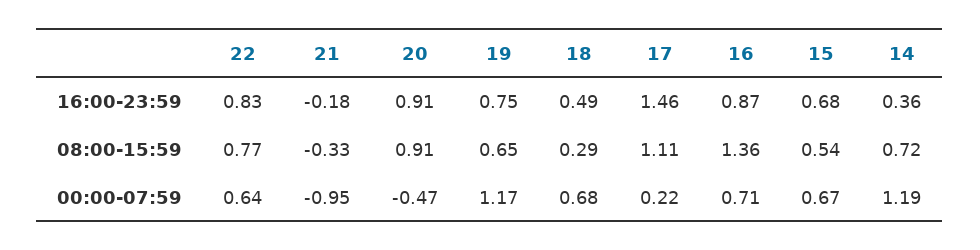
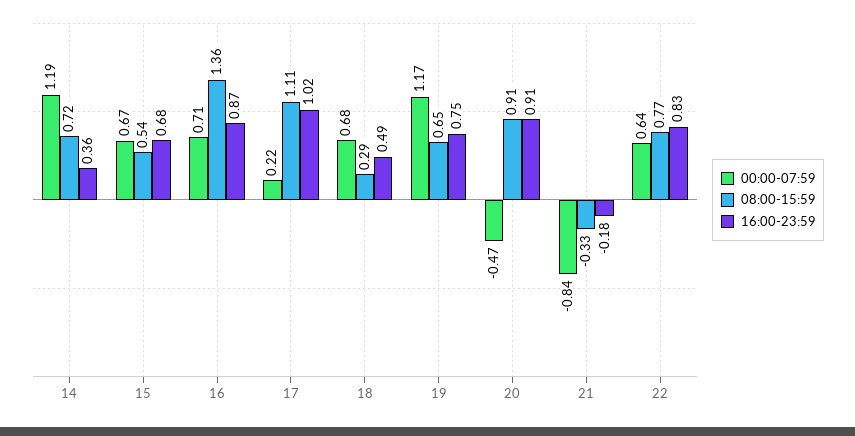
  {
    "16:00-23:59": {
      "22": 0.83,
      "21": -0.18,
      "20": 0.91,
      "19": 0.75,
      "18": 0.49,
-     "17": 1.46,
+     "17": 1.02,
      "16": 0.87,
      "15": 0.68,
      "14": 0.36
    },
    "08:00-15:59": {
      "22": 0.77,
      "21": -0.33,
      "20": 0.91,
      "19": 0.65,
      "18": 0.29,
      "17": 1.11,
      "16": 1.36,
      "15": 0.54,
      "14": 0.72
    },
    "00:00-07:59": {
      "22": 0.64,
-     "21": -0.95,
+     "21": -0.84,
      "20": -0.47,
      "19": 1.17,
      "18": 0.68,
      "17": 0.22,
      "16": 0.71,
      "15": 0.67,
      "14": 1.19
    }
  }

